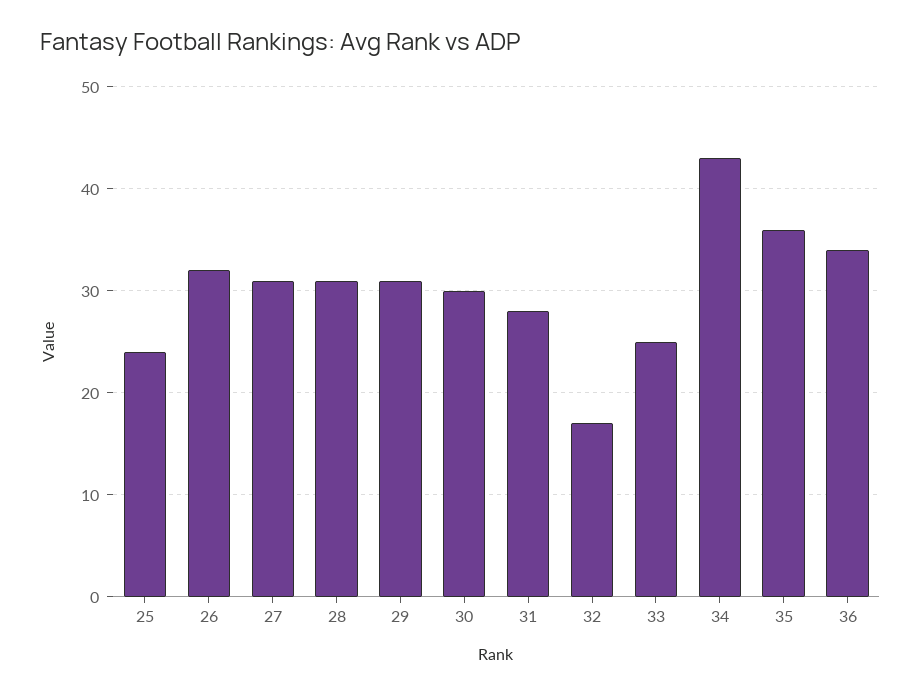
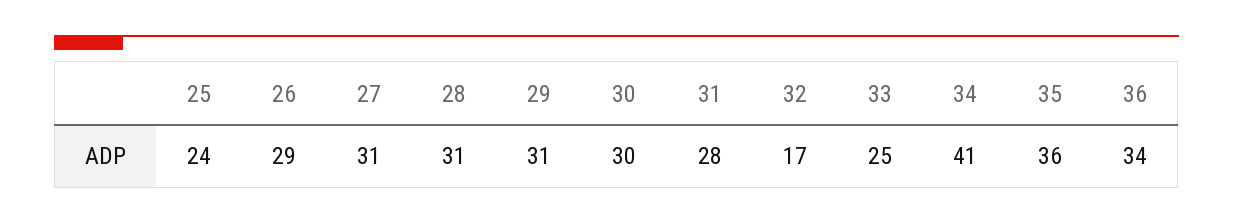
  {
    "25": 24,
-   "26": 32,
+   "26": 29,
    "27": 31,
    "28": 31,
    "29": 31,
    "30": 30,
    "31": 28,
    "32": 17,
    "33": 25,
-   "34": 43,
+   "34": 41,
    "35": 36,
    "36": 34
  }

